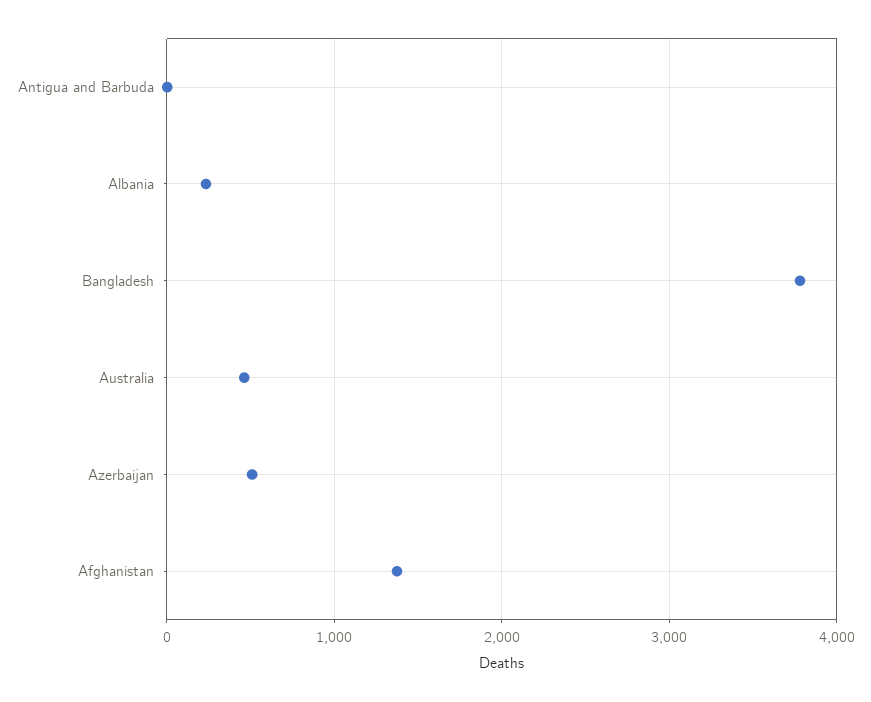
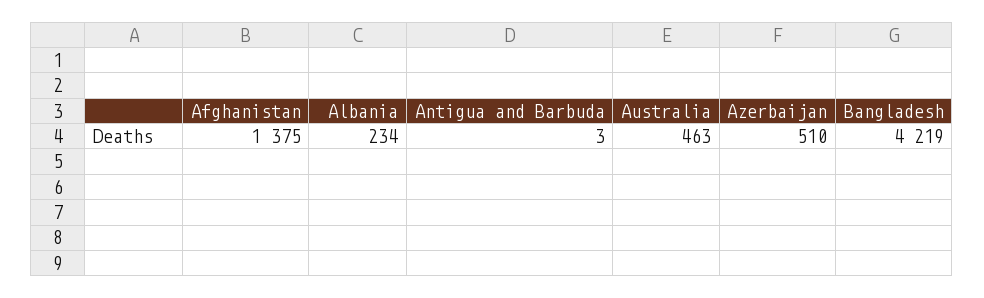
  {
    "Antigua and Barbuda": 3,
    "Albania": 234,
-   "Bangladesh": 3800,
+   "Bangladesh": 4219,
    "Australia": 463,
    "Azerbaijan": 510,
    "Afghanistan": 1375
  }

